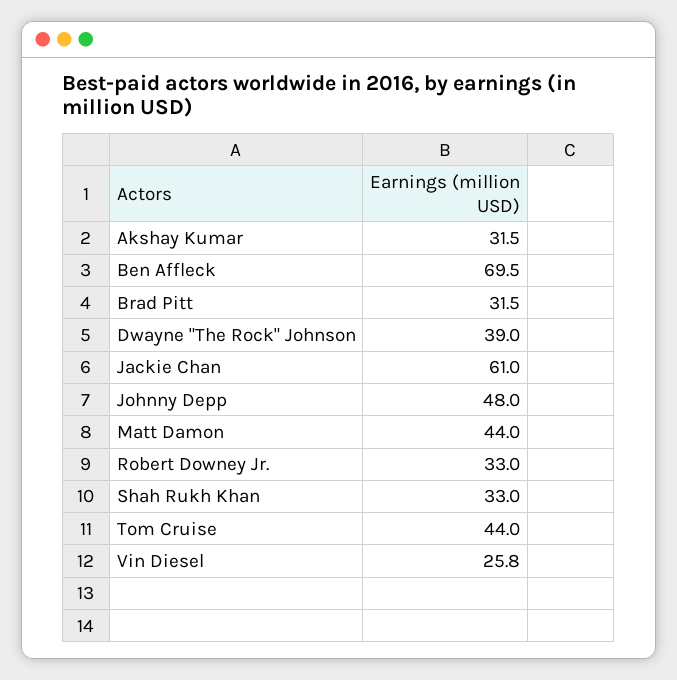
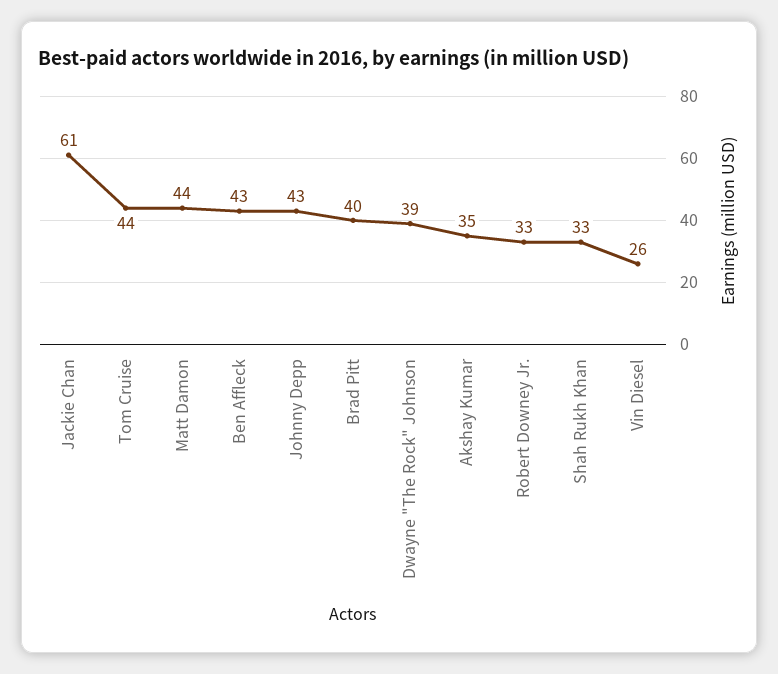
  {
-   "Akshay Kumar": 31.5,
+   "Akshay Kumar": 35,
-   "Ben Affleck": 69.5,
+   "Ben Affleck": 43,
-   "Brad Pitt": 31.5,
+   "Brad Pitt": 40,
    "Dwayne \"The Rock\" Johnson": 39,
    "Jackie Chan": 61,
-   "Johnny Depp": 48,
+   "Johnny Depp": 43,
    "Matt Damon": 44,
    "Robert Downey Jr.": 33,
    "Shah Rukh Khan": 33,
    "Tom Cruise": 44,
    "Vin Diesel": 25.8
  }

